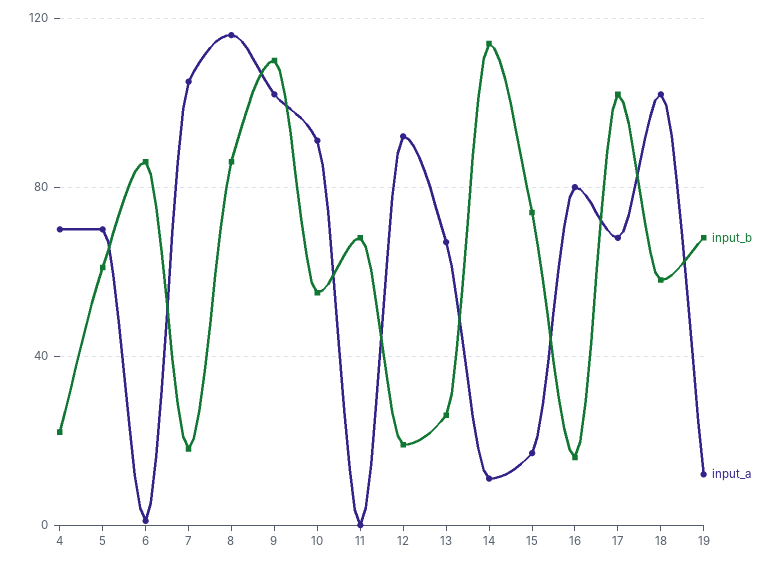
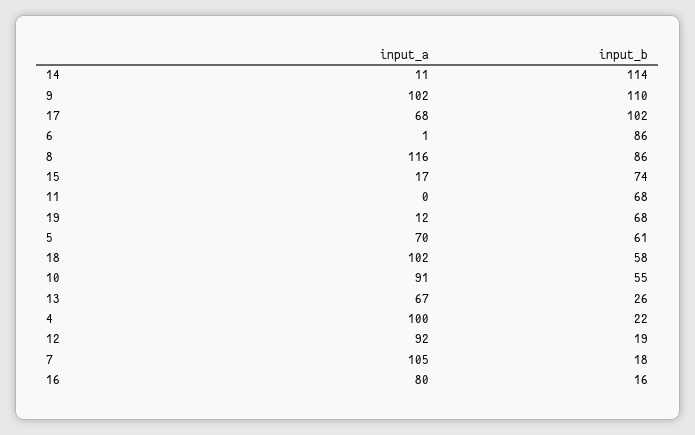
  {
    "input_b": {
      "4": 22,
      "5": 61,
      "6": 86,
      "7": 18,
      "8": 86,
      "9": 110,
      "10": 55,
      "11": 68,
      "12": 19,
      "13": 26,
      "14": 114,
      "15": 74,
      "16": 16,
      "17": 102,
      "18": 58,
      "19": 68
    },
    "input_a": {
-     "4": 70,
+     "4": 100,
      "5": 70,
      "6": 1,
      "7": 105,
      "8": 116,
      "9": 102,
      "10": 91,
      "11": 0,
      "12": 92,
      "13": 67,
      "14": 11,
      "15": 17,
      "16": 80,
      "17": 68,
      "18": 102,
      "19": 12
    }
  }

